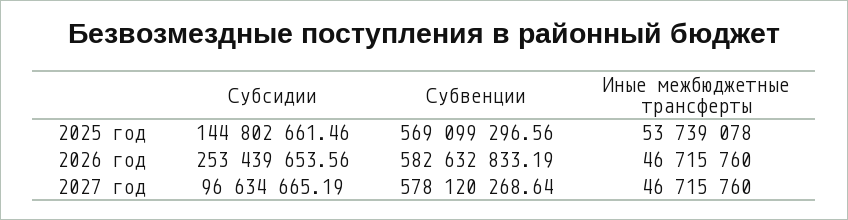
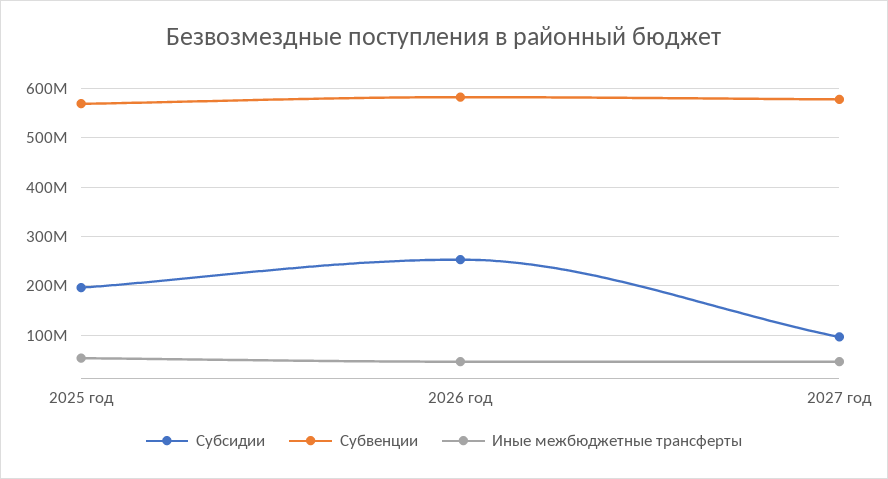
  {
    "Субсидии": {
-     "2025 год": 144802661.46,
+     "2025 год": 200000000,
      "2026 год": 253439653.56,
      "2027 год": 96634665.19
    },
    "Субвенции": {
      "2025 год": 569099296.56,
      "2026 год": 582632833.19,
      "2027 год": 578120268.64
    },
    "Иные межбюджетные трансферты": {
      "2025 год": 53739078,
      "2026 год": 46715760,
      "2027 год": 46715760
    }
  }

